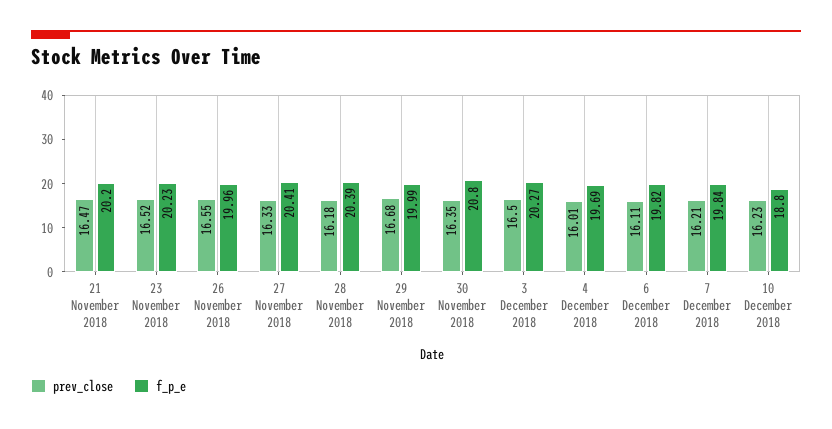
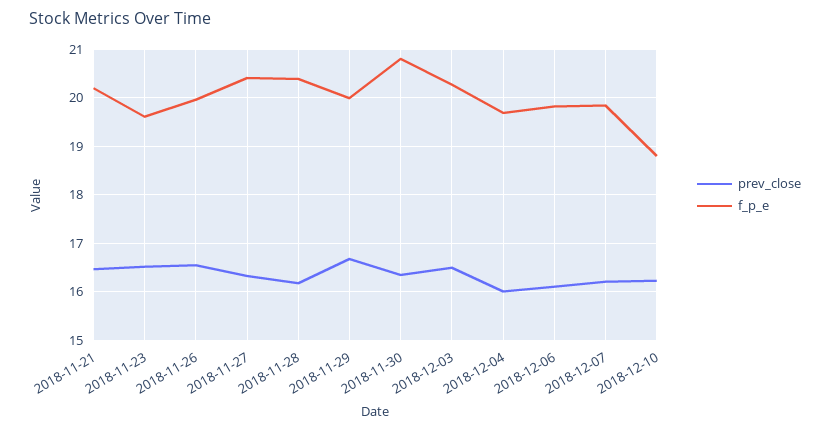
  {
    "prev_close": {
      "21 November 2018": 16.47,
      "23 November 2018": 16.52,
      "26 November 2018": 16.55,
      "27 November 2018": 16.33,
      "28 November 2018": 16.18,
      "29 November 2018": 16.68,
      "30 November 2018": 16.35,
      "3 December 2018": 16.5,
      "4 December 2018": 16.01,
      "6 December 2018": 16.11,
      "7 December 2018": 16.21,
      "10 December 2018": 16.23
    },
    "f_p_e": {
      "21 November 2018": 20.2,
-     "23 November 2018": 20.23,
+     "23 November 2018": 19.6,
      "26 November 2018": 19.96,
      "27 November 2018": 20.41,
      "28 November 2018": 20.39,
      "29 November 2018": 19.99,
      "30 November 2018": 20.8,
      "3 December 2018": 20.27,
      "4 December 2018": 19.69,
      "6 December 2018": 19.82,
      "7 December 2018": 19.84,
      "10 December 2018": 18.8
    }
  }

